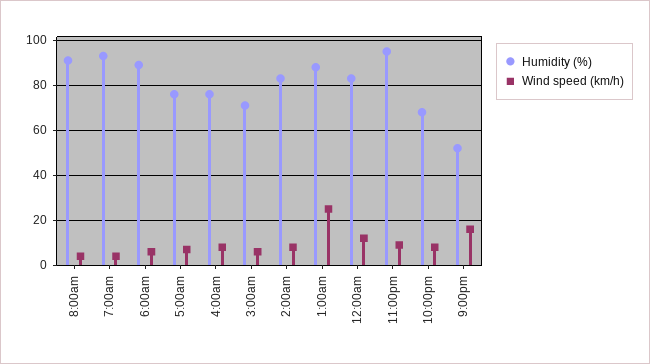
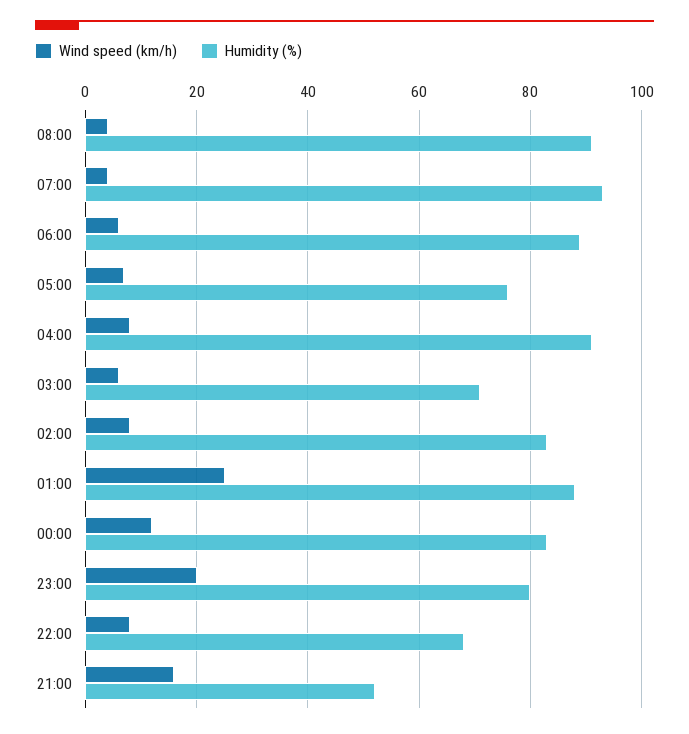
  {
    "Humidity (%)": {
      "8:00am": 90,
      "7:00am": 95,
      "6:00am": 90,
      "5:00am": 75,
-     "4:00am": 75,
+     "4:00am": 90,
      "3:00am": 70,
      "2:00am": 85,
      "1:00am": 90,
      "12:00am": 85,
-     "11:00pm": 95,
+     "11:00pm": 80,
      "10:00pm": 70,
      "9:00pm": 50
    },
    "Wind speed (km/h)": {
      "8:00am": 5,
      "7:00am": 5,
      "6:00am": 5,
      "5:00am": 5,
      "4:00am": 10,
      "3:00am": 5,
      "2:00am": 10,
      "1:00am": 25,
      "12:00am": 10,
-     "11:00pm": 10,
+     "11:00pm": 20,
      "10:00pm": 10,
      "9:00pm": 15
    }
  }

